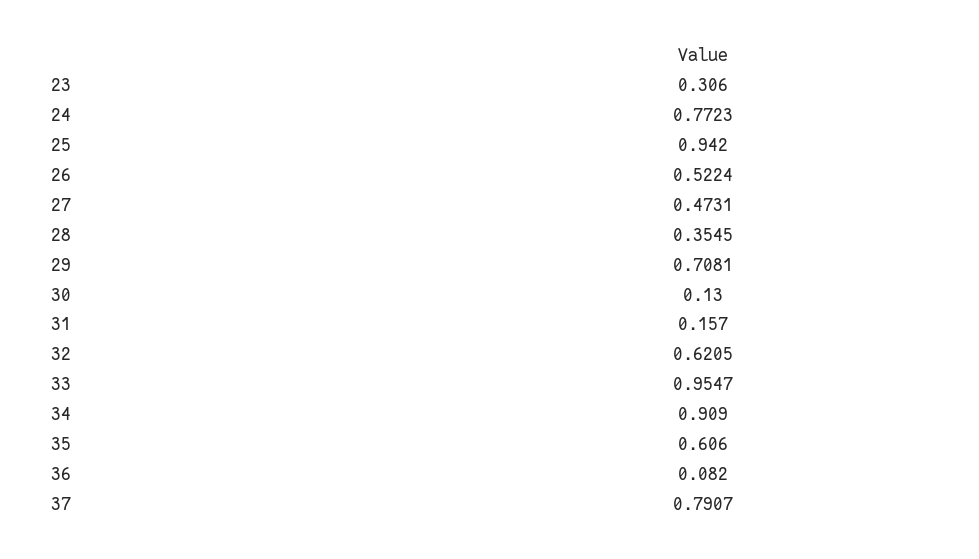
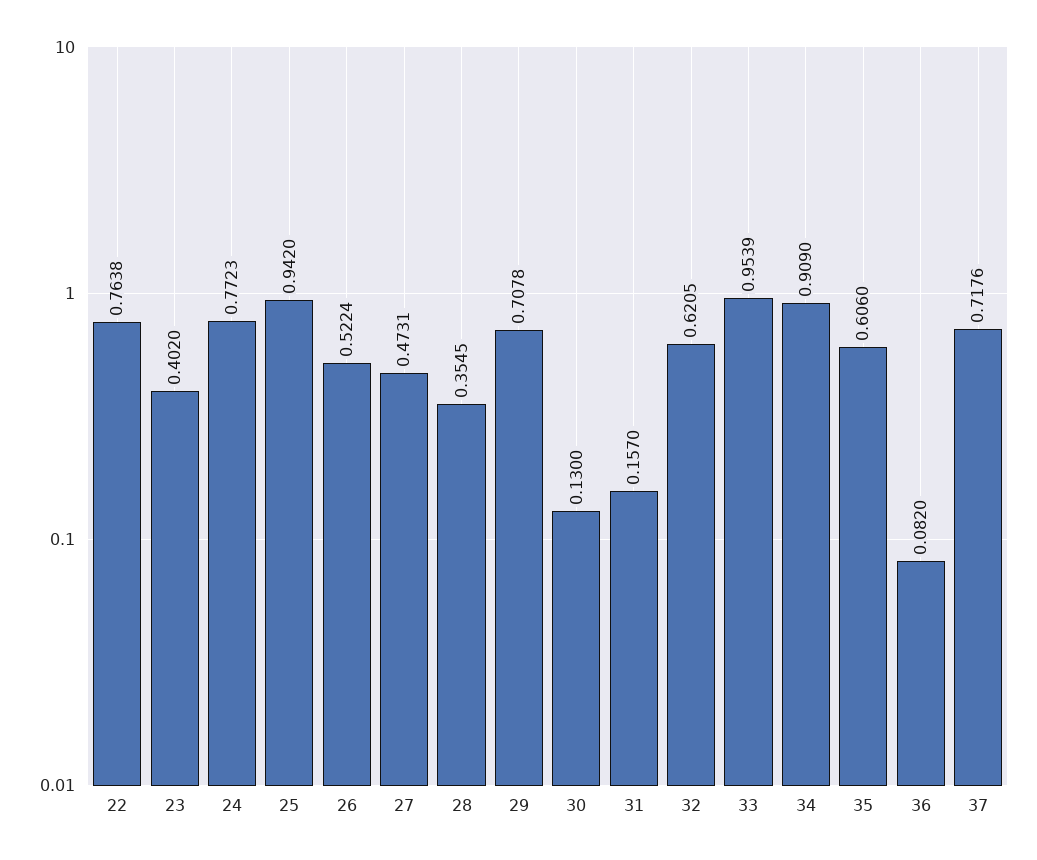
  {
-   "23": 0.306,
+   "23": 0.402,
    "24": 0.7723,
    "25": 0.942,
    "26": 0.5224,
    "27": 0.4731,
    "28": 0.3545,
-   "29": 0.7081,
+   "29": 0.7078,
    "30": 0.13,
    "31": 0.157,
    "32": 0.6205,
-   "33": 0.9547,
+   "33": 0.9539,
    "34": 0.909,
    "35": 0.606,
    "36": 0.082,
-   "37": 0.7907
+   "37": 0.7176,
+   "22": 0.7638
  }

